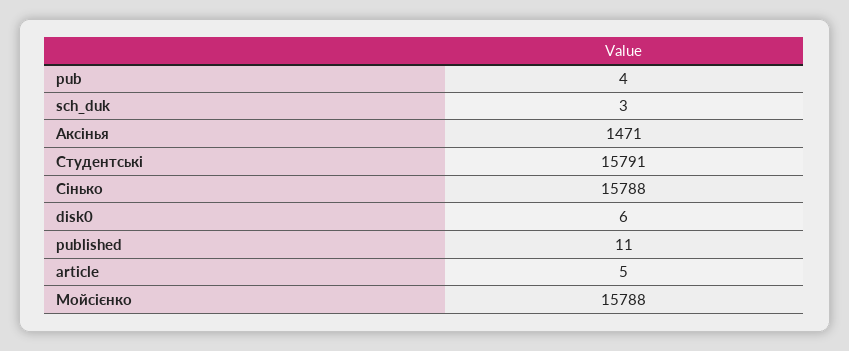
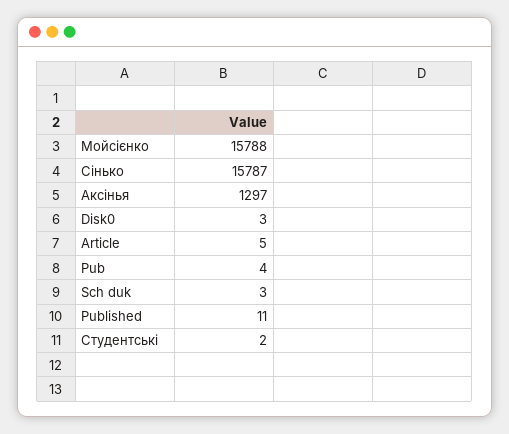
  {
    "pub": 4,
    "sch_duk": 3,
-   "Аксінья": 1471,
+   "Аксінья": 1297,
-   "Студентські": 15791,
+   "Студентські": 2,
-   "Сінько": 15788,
+   "Сінько": 15787,
-   "disk0": 6,
+   "disk0": 3,
    "published": 11,
    "article": 5,
    "Мойсієнко": 15788
  }

